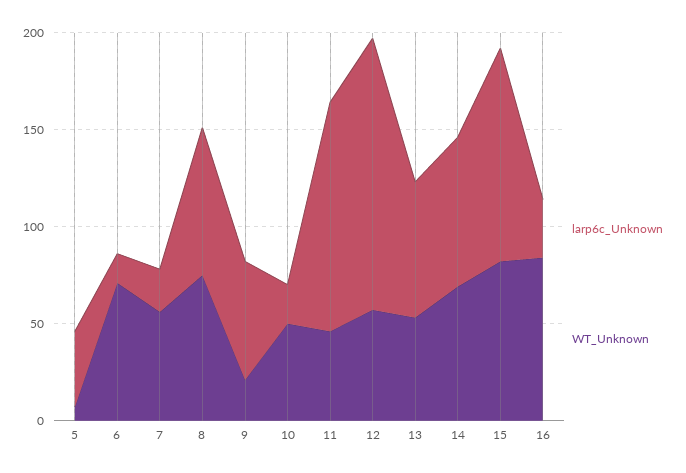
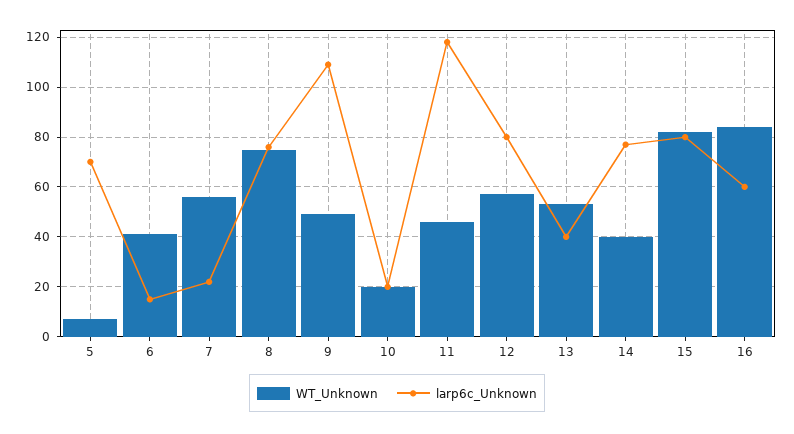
  {
    "larp6c_Unknown": {
-     "5": 40,
+     "5": 70,
      "6": 15,
      "7": 20,
      "8": 75,
-     "9": 60,
+     "9": 110,
      "10": 20,
      "11": 120,
-     "12": 140,
+     "12": 80,
-     "13": 70,
+     "13": 40,
      "14": 75,
-     "15": 110,
+     "15": 80,
-     "16": 30
+     "16": 60
    },
    "WT_Unknown": {
      "5": 5,
-     "6": 70,
+     "6": 40,
      "7": 55,
      "8": 75,
-     "9": 20,
+     "9": 50,
-     "10": 50,
+     "10": 20,
      "11": 45,
      "12": 55,
      "13": 55,
-     "14": 70,
+     "14": 40,
      "15": 80,
      "16": 85
    }
  }

